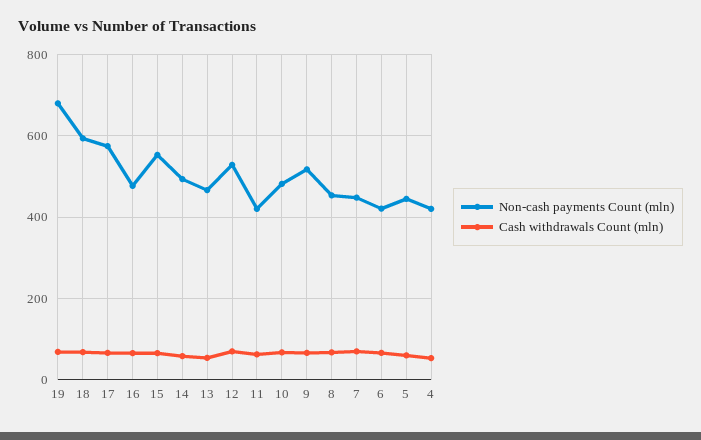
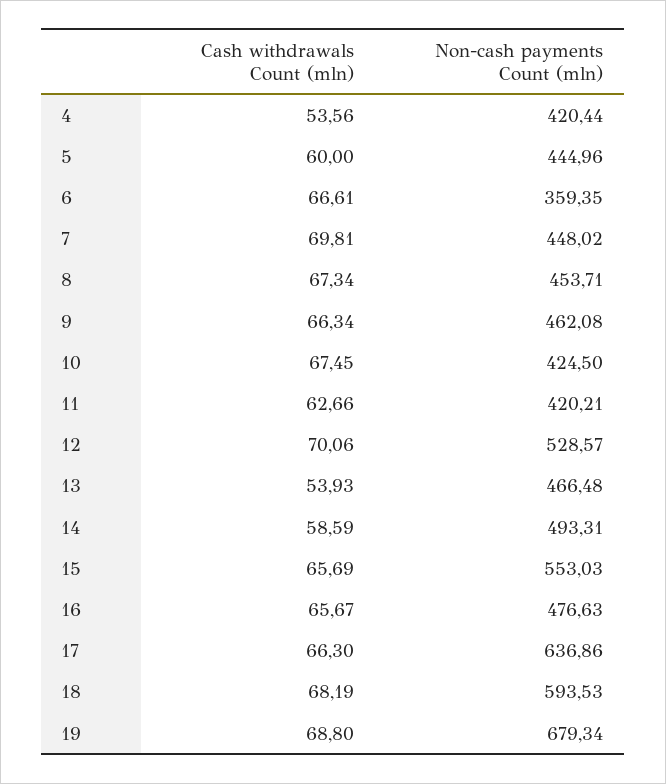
  {
    "Non-cash payments Count (mln)": {
      "19": 679.34,
      "18": 593.53,
-     "17": 580,
+     "17": 636.86,
      "16": 476.63,
      "15": 553.03,
      "14": 493.31,
      "13": 466.48,
      "12": 528.57,
      "11": 420.21,
-     "10": 480,
+     "10": 424.5,
-     "9": 520,
+     "9": 462.08,
      "8": 453.71,
      "7": 448.02,
-     "6": 420,
+     "6": 359.35,
      "5": 444.96,
      "4": 420.44
    },
    "Cash withdrawals Count (mln)": {
      "19": 68.8,
      "18": 68.19,
      "17": 66.3,
      "16": 65.67,
      "15": 65.69,
      "14": 58.59,
      "13": 53.93,
      "12": 70.06,
      "11": 62.66,
      "10": 67.45,
      "9": 66.34,
      "8": 67.34,
      "7": 69.81,
      "6": 66.61,
      "5": 60,
      "4": 53.56
    }
  }

